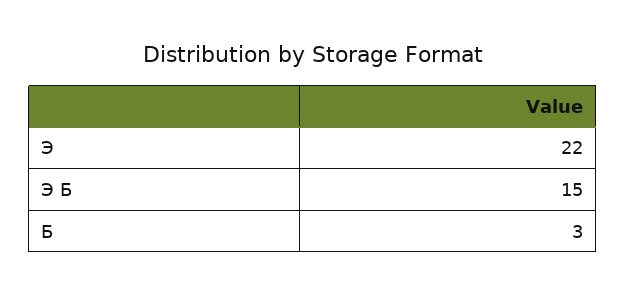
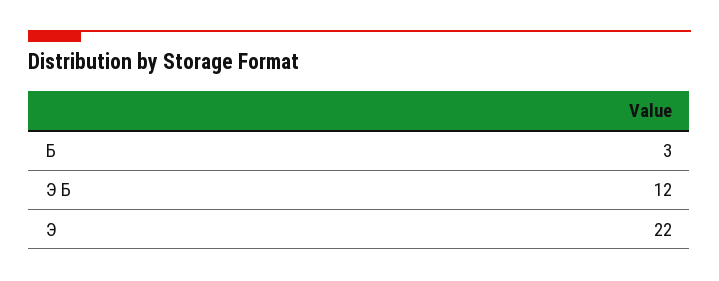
  {
    "Э": 22,
-   "Э Б": 15,
+   "Э Б": 12,
    "Б": 3
  }

